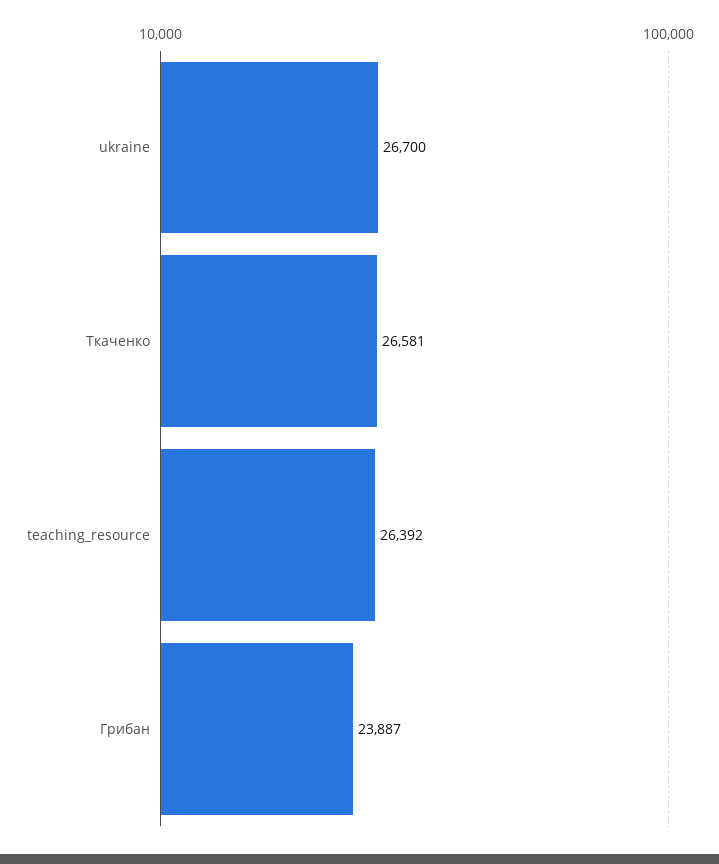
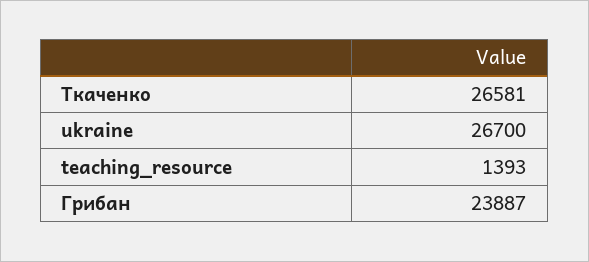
  {
    "ukraine": 26700,
    "Ткаченко": 26581,
-   "teaching_resource": 26392,
+   "teaching_resource": 1393,
    "Грибан": 23887
  }

